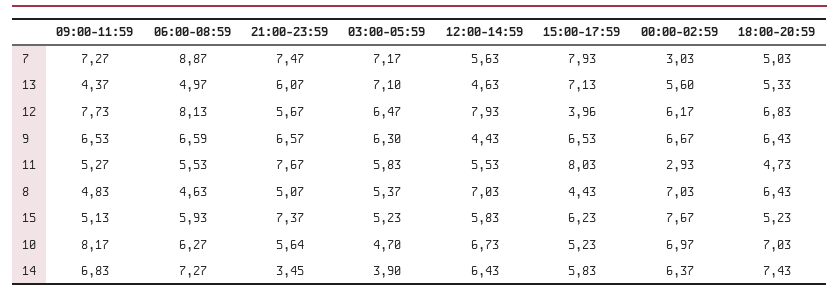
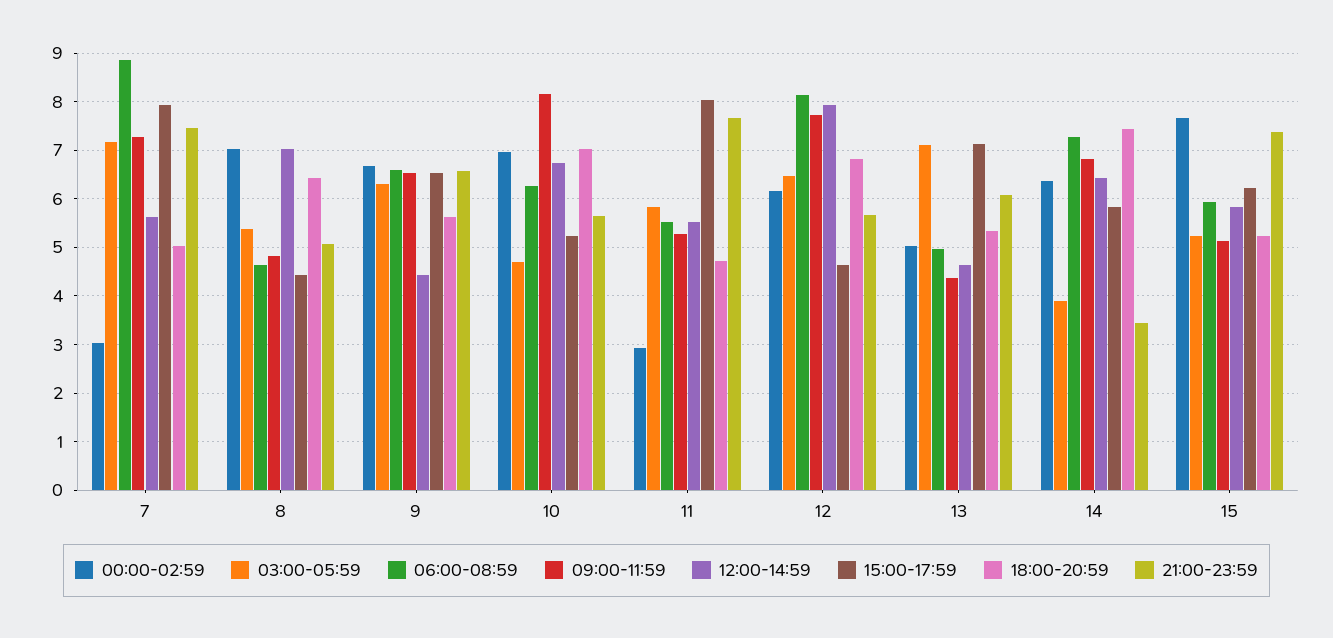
  {
    "09:00-11:59": {
      "7": 7.27,
      "13": 4.37,
      "12": 7.73,
      "9": 6.53,
      "11": 5.27,
      "8": 4.83,
      "15": 5.13,
      "10": 8.17,
      "14": 6.83
    },
    "06:00-08:59": {
      "7": 8.87,
      "13": 4.97,
      "12": 8.13,
      "9": 6.59,
      "11": 5.53,
      "8": 4.63,
      "15": 5.93,
      "10": 6.27,
      "14": 7.27
    },
    "21:00-23:59": {
      "7": 7.47,
      "13": 6.07,
      "12": 5.67,
      "9": 6.57,
      "11": 7.67,
      "8": 5.07,
      "15": 7.37,
      "10": 5.64,
      "14": 3.45
    },
    "03:00-05:59": {
      "7": 7.17,
      "13": 7.1,
      "12": 6.47,
      "9": 6.3,
      "11": 5.83,
      "8": 5.37,
      "15": 5.23,
      "10": 4.7,
      "14": 3.9
    },
    "12:00-14:59": {
      "7": 5.63,
      "13": 4.63,
      "12": 7.93,
      "9": 4.43,
      "11": 5.53,
      "8": 7.03,
      "15": 5.83,
      "10": 6.73,
      "14": 6.43
    },
    "15:00-17:59": {
      "7": 7.93,
      "13": 7.13,
-     "12": 3.96,
+     "12": 4.6,
      "9": 6.53,
      "11": 8.03,
      "8": 4.43,
      "15": 6.23,
      "10": 5.23,
      "14": 5.83
    },
    "00:00-02:59": {
      "7": 3.03,
-     "13": 5.6,
+     "13": 5,
      "12": 6.17,
      "9": 6.67,
      "11": 2.93,
      "8": 7.03,
      "15": 7.67,
      "10": 6.97,
      "14": 6.37
    },
    "18:00-20:59": {
      "7": 5.03,
      "13": 5.33,
      "12": 6.83,
-     "9": 6.43,
+     "9": 5.6,
      "11": 4.73,
      "8": 6.43,
      "15": 5.23,
      "10": 7.03,
      "14": 7.43
    }
  }

